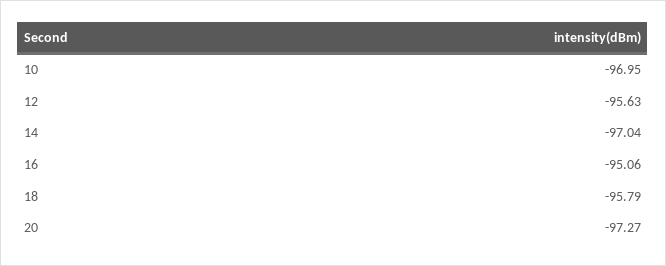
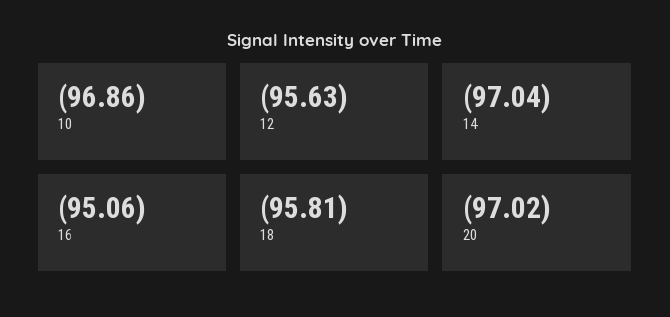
  {
-   "10": -96.95,
+   "10": -96.86,
    "12": -95.63,
    "14": -97.04,
    "16": -95.06,
-   "18": -95.79,
+   "18": -95.81,
-   "20": -97.27
+   "20": -97.02
  }

